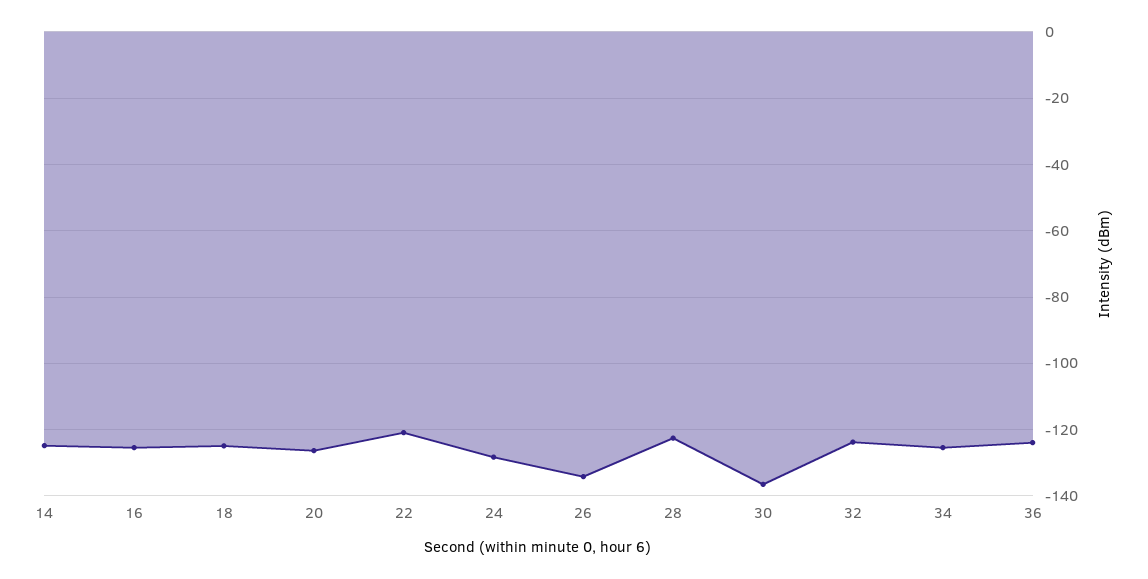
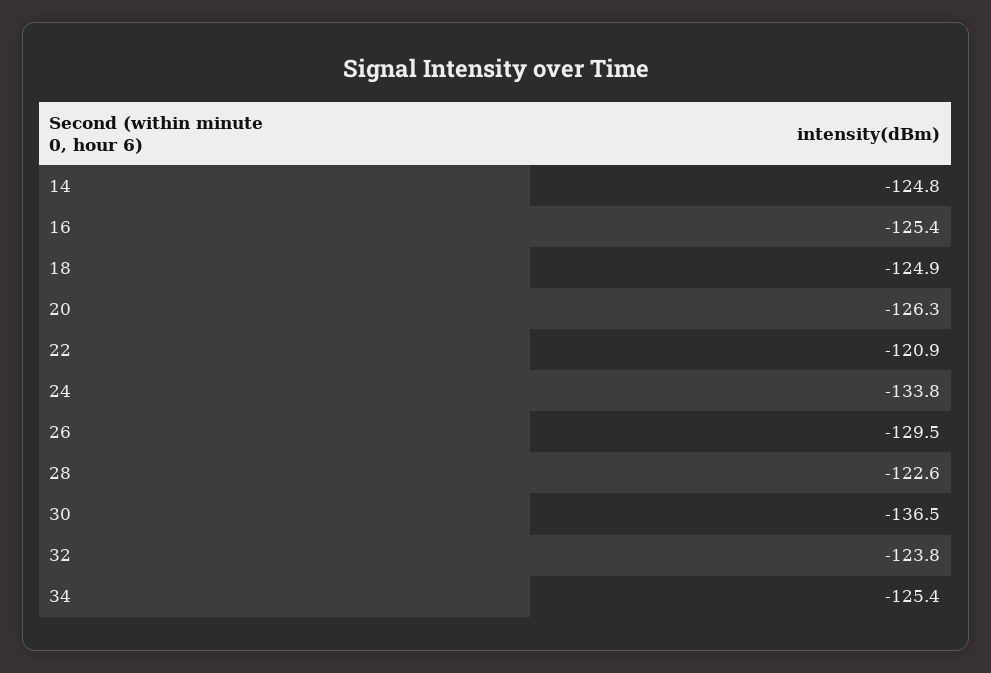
  {
    "14": -124.8,
    "16": -125.4,
    "18": -124.9,
    "20": -126.3,
    "22": -120.9,
-   "24": -128,
+   "24": -133.8,
-   "26": -134,
+   "26": -129.5,
    "28": -122.6,
    "30": -136.5,
    "32": -123.8,
-   "34": -125.4,
+   "34": -125.4
-   "36": -124
  }

